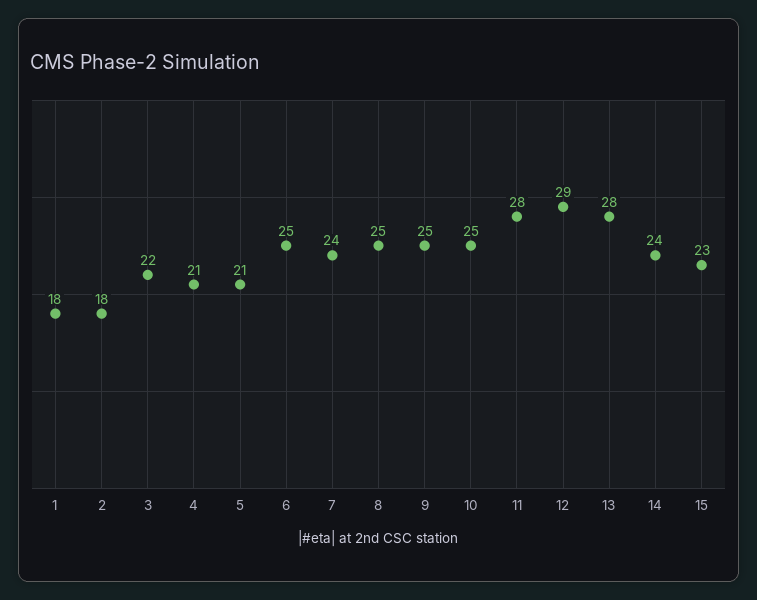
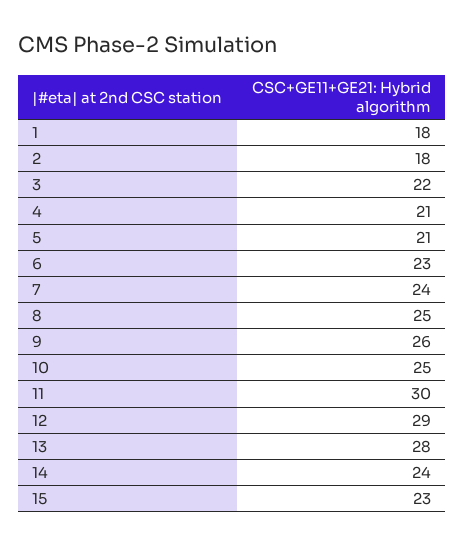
  {
    "1": 18,
    "2": 18,
    "3": 22,
    "4": 21,
    "5": 21,
-   "6": 25,
+   "6": 23,
    "7": 24,
    "8": 25,
-   "9": 25,
+   "9": 26,
    "10": 25,
-   "11": 28,
+   "11": 30,
    "12": 29,
    "13": 28,
    "14": 24,
    "15": 23
  }

